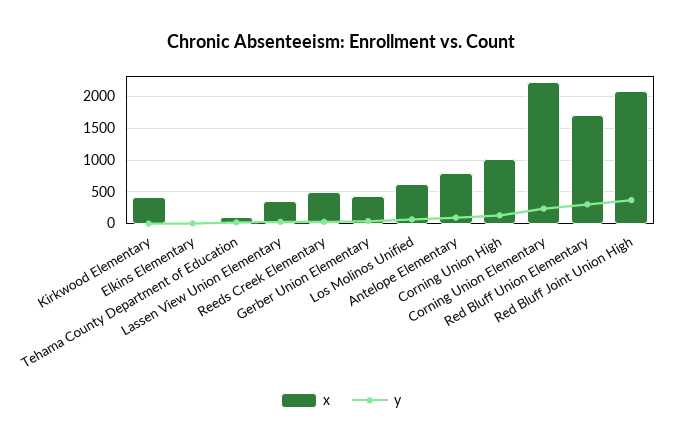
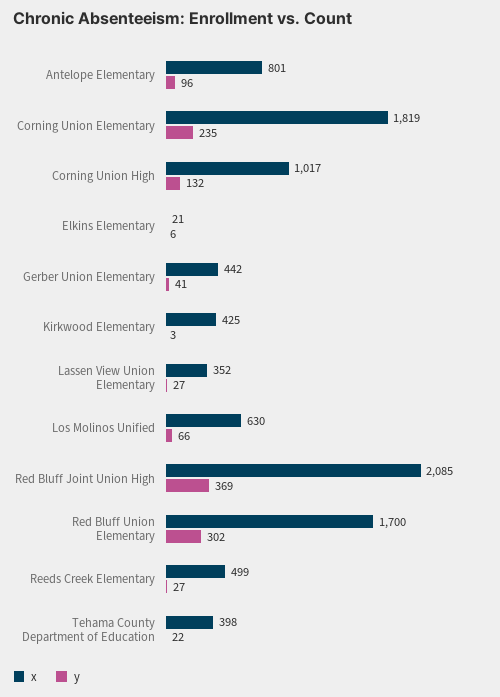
  {
    "x": {
      "Kirkwood Elementary": 425,
      "Elkins Elementary": 21,
-     "Tehama County Department of Education": 100,
+     "Tehama County Department of Education": 398,
      "Lassen View Union Elementary": 352,
      "Reeds Creek Elementary": 499,
      "Gerber Union Elementary": 442,
      "Los Molinos Unified": 630,
      "Antelope Elementary": 801,
      "Corning Union High": 1017,
-     "Corning Union Elementary": 2200,
+     "Corning Union Elementary": 1819,
      "Red Bluff Union Elementary": 1700,
      "Red Bluff Joint Union High": 2085
    },
    "y": {
      "Kirkwood Elementary": 3,
      "Elkins Elementary": 6,
      "Tehama County Department of Education": 22,
      "Lassen View Union Elementary": 27,
      "Reeds Creek Elementary": 27,
      "Gerber Union Elementary": 41,
      "Los Molinos Unified": 66,
      "Antelope Elementary": 96,
      "Corning Union High": 132,
      "Corning Union Elementary": 235,
      "Red Bluff Union Elementary": 302,
      "Red Bluff Joint Union High": 369
    }
  }

